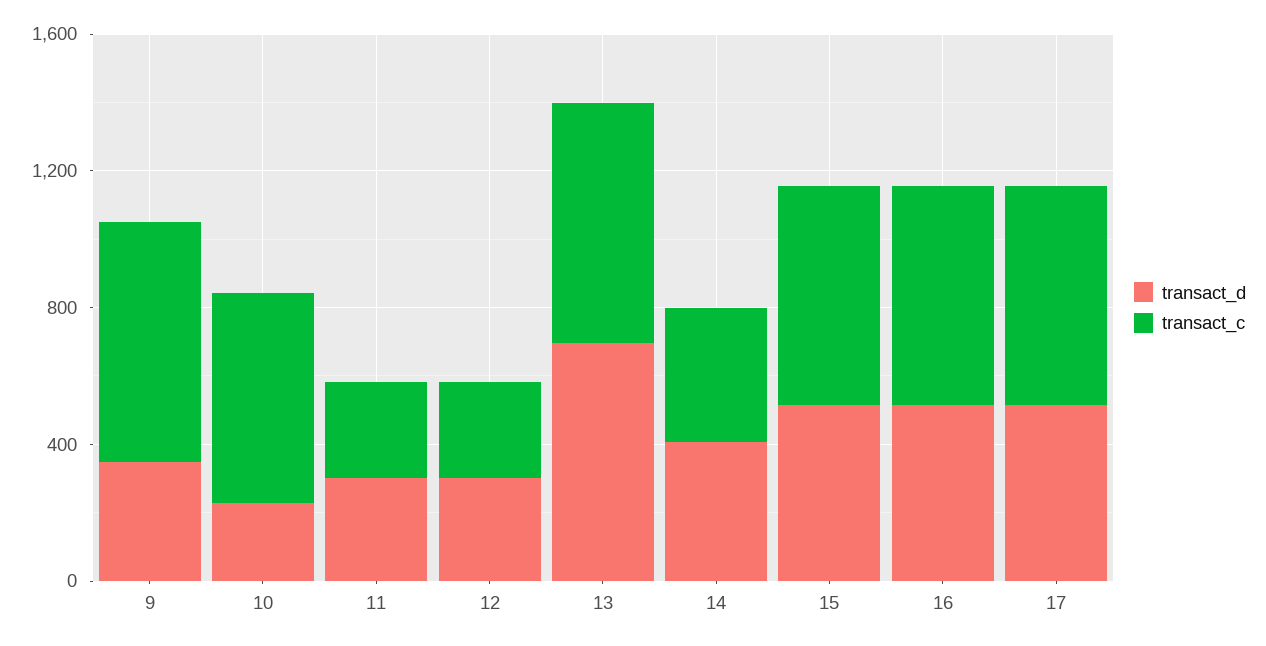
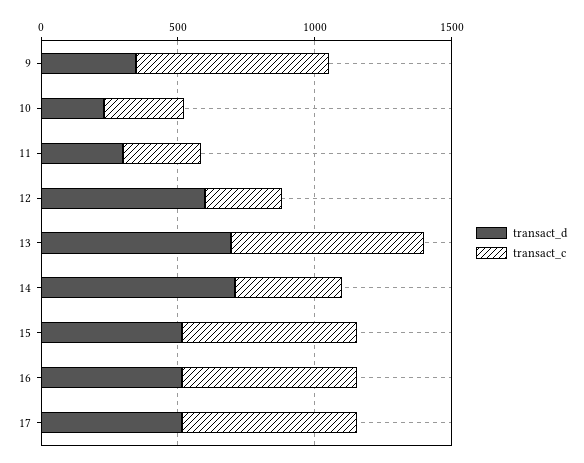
  {
    "transact_d": {
      "9": 300,
      "10": 200,
      "11": 300,
-     "12": 300,
+     "12": 600,
      "13": 700,
-     "14": 400,
+     "14": 700,
      "15": 500,
      "16": 500,
      "17": 500
    },
    "transact_c": {
      "9": 700,
-     "10": 600,
+     "10": 300,
      "11": 300,
      "12": 300,
      "13": 700,
      "14": 400,
      "15": 600,
      "16": 600,
      "17": 600
    }
  }

